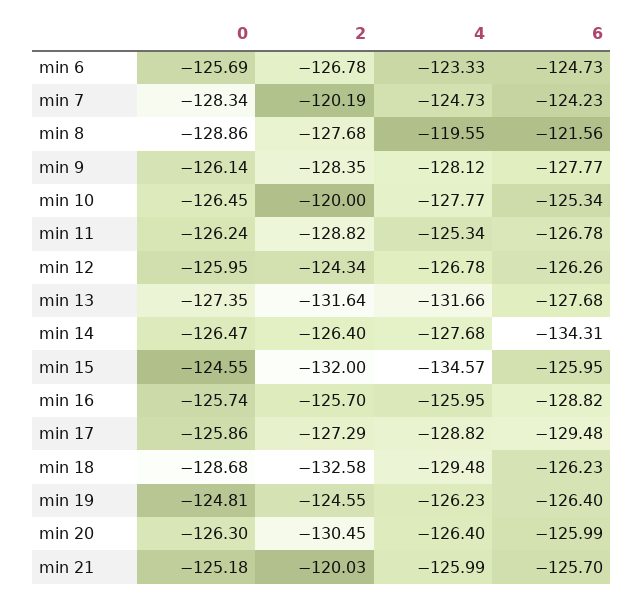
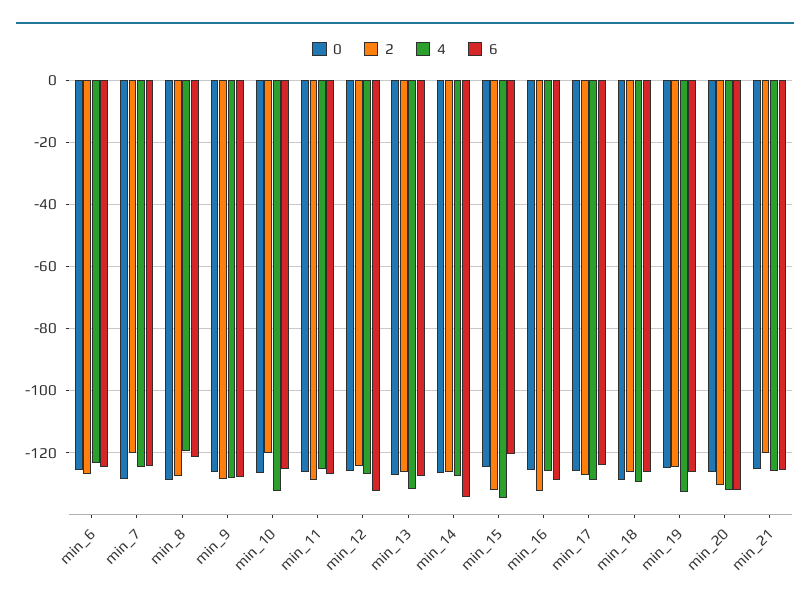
  {
    "0": {
      "min 6": -125.69,
      "min 7": -128.34,
      "min 8": -128.86,
      "min 9": -126.14,
      "min 10": -126.45,
      "min 11": -126.24,
      "min 12": -125.95,
      "min 13": -127.35,
      "min 14": -126.47,
      "min 15": -124.55,
      "min 16": -125.74,
      "min 17": -125.86,
      "min 18": -128.68,
      "min 19": -124.81,
      "min 20": -126.3,
      "min 21": -125.18
    },
    "2": {
      "min 6": -126.78,
      "min 7": -120.19,
      "min 8": -127.68,
      "min 9": -128.35,
      "min 10": -120,
      "min 11": -128.82,
      "min 12": -124.34,
-     "min 13": -131.64,
+     "min 13": -126,
      "min 14": -126.4,
      "min 15": -132,
-     "min 16": -125.7,
+     "min 16": -132,
      "min 17": -127.29,
-     "min 18": -132.58,
+     "min 18": -126,
      "min 19": -124.55,
      "min 20": -130.45,
      "min 21": -120.03
    },
    "4": {
      "min 6": -123.33,
      "min 7": -124.73,
      "min 8": -119.55,
      "min 9": -128.12,
-     "min 10": -127.77,
+     "min 10": -132,
      "min 11": -125.34,
      "min 12": -126.78,
      "min 13": -131.66,
      "min 14": -127.68,
      "min 15": -134.57,
      "min 16": -125.95,
      "min 17": -128.82,
      "min 18": -129.48,
-     "min 19": -126.23,
+     "min 19": -132,
-     "min 20": -126.4,
+     "min 20": -132,
      "min 21": -125.99
    },
    "6": {
      "min 6": -124.73,
      "min 7": -124.23,
      "min 8": -121.56,
      "min 9": -127.77,
      "min 10": -125.34,
      "min 11": -126.78,
-     "min 12": -126.26,
+     "min 12": -132,
      "min 13": -127.68,
      "min 14": -134.31,
-     "min 15": -125.95,
+     "min 15": -120,
      "min 16": -128.82,
-     "min 17": -129.48,
+     "min 17": -124,
      "min 18": -126.23,
      "min 19": -126.4,
-     "min 20": -125.99,
+     "min 20": -132,
      "min 21": -125.7
    }
  }

